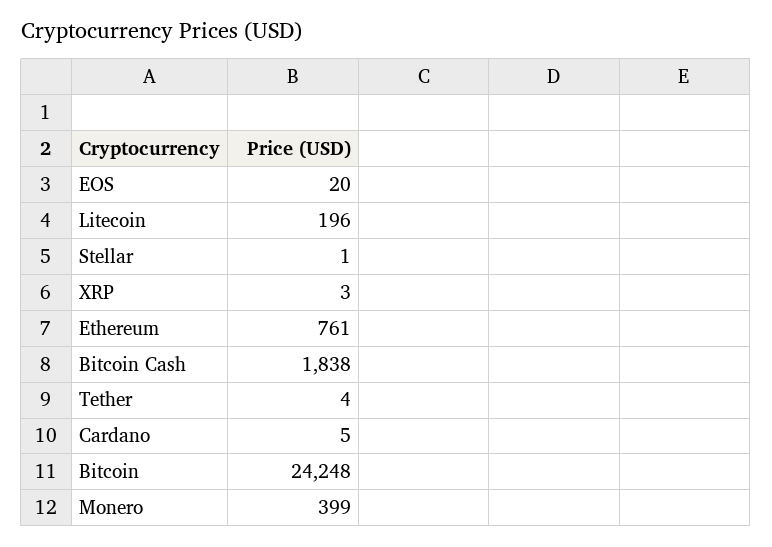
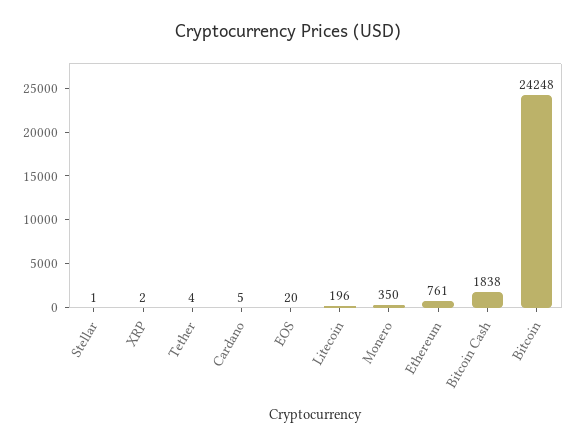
  {
    "EOS": 20,
    "Litecoin": 196,
    "Stellar": 1,
-   "XRP": 3,
+   "XRP": 2,
    "Ethereum": 761,
    "Bitcoin Cash": 1838,
    "Tether": 4,
    "Cardano": 5,
    "Bitcoin": 24248,
-   "Monero": 399
+   "Monero": 350
  }

